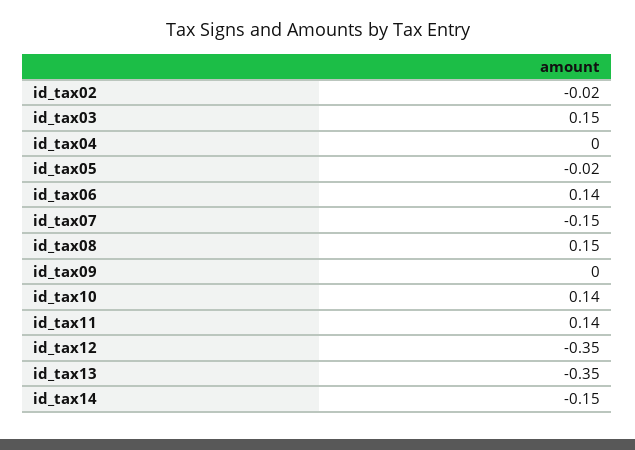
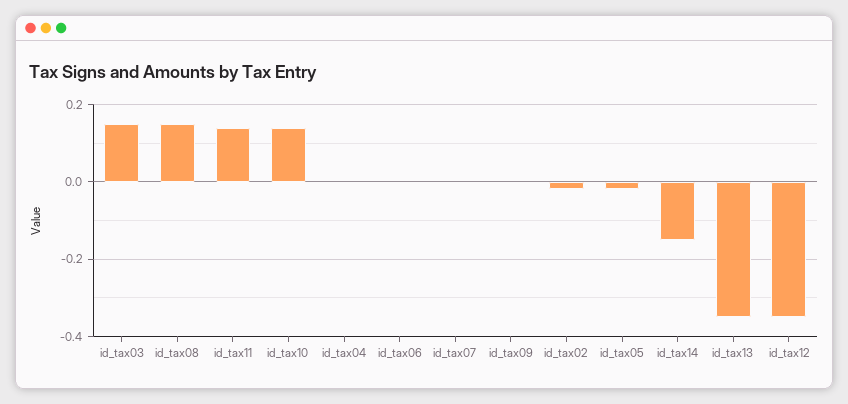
  {
    "id_tax02": -0.02,
    "id_tax03": 0.15,
    "id_tax04": 0,
    "id_tax05": -0.02,
-   "id_tax06": 0.14,
+   "id_tax06": 0,
-   "id_tax07": -0.15,
+   "id_tax07": 0,
    "id_tax08": 0.15,
    "id_tax09": 0,
    "id_tax10": 0.14,
    "id_tax11": 0.14,
    "id_tax12": -0.35,
    "id_tax13": -0.35,
    "id_tax14": -0.15
  }

